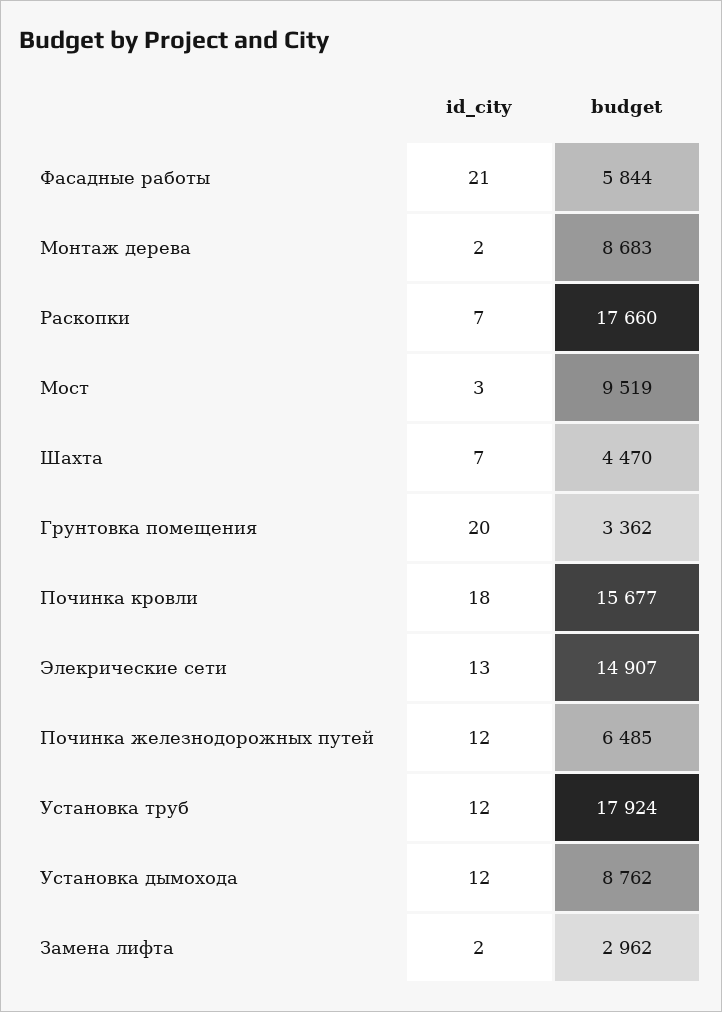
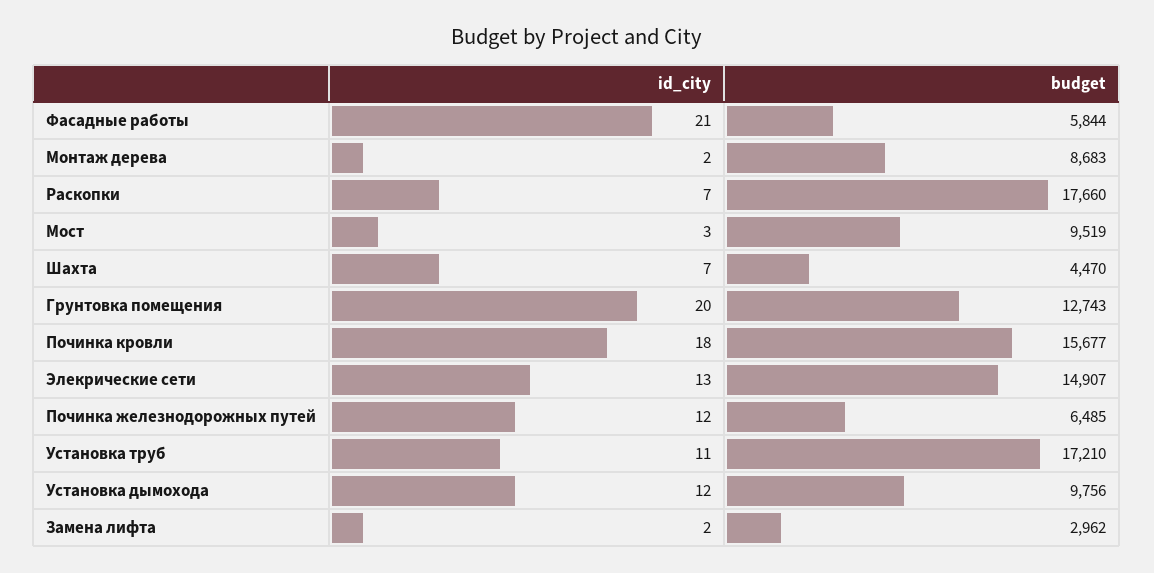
  {
    "id_city": {
      "Фасадные работы": 21,
      "Монтаж дерева": 2,
      "Раскопки": 7,
      "Мост": 3,
      "Шахта": 7,
      "Грунтовка помещения": 20,
      "Починка кровли": 18,
      "Элекрические сети": 13,
      "Починка железнодорожных путей": 12,
-     "Установка труб": 12,
+     "Установка труб": 11,
      "Установка дымохода": 12,
      "Замена лифта": 2
    },
    "budget": {
      "Фасадные работы": 5844,
      "Монтаж дерева": 8683,
      "Раскопки": 17660,
      "Мост": 9519,
      "Шахта": 4470,
-     "Грунтовка помещения": 3362,
+     "Грунтовка помещения": 12743,
      "Починка кровли": 15677,
      "Элекрические сети": 14907,
      "Починка железнодорожных путей": 6485,
-     "Установка труб": 17924,
+     "Установка труб": 17210,
-     "Установка дымохода": 8762,
+     "Установка дымохода": 9756,
      "Замена лифта": 2962
    }
  }

